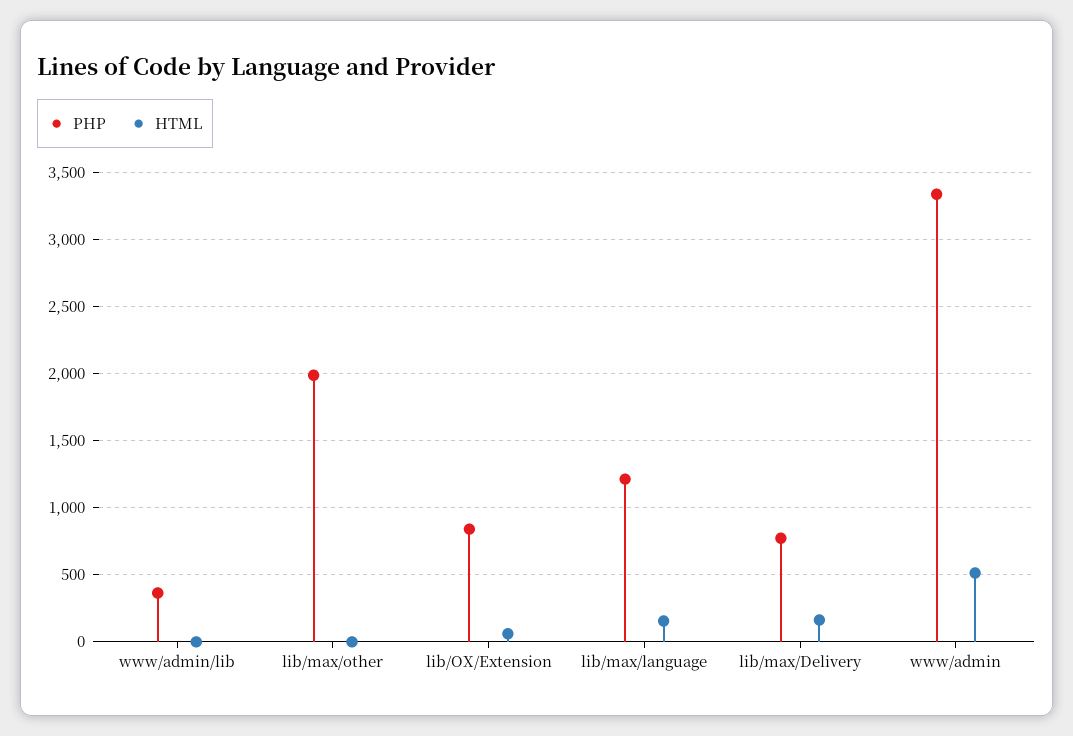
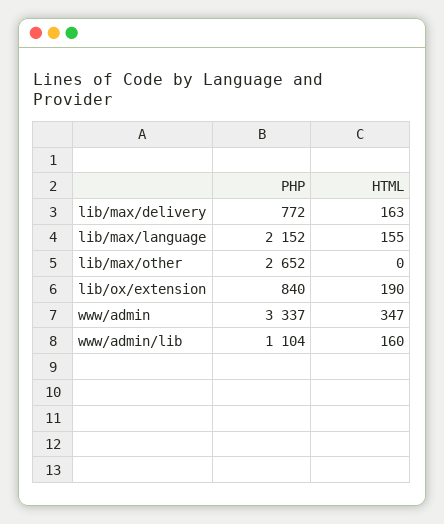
  {
    "PHP": {
-     "www/admin/lib": 350,
+     "www/admin/lib": 1104,
-     "lib/max/other": 2000,
+     "lib/max/other": 2652,
      "lib/OX/Extension": 840,
-     "lib/max/language": 1200,
+     "lib/max/language": 2152,
      "lib/max/Delivery": 772,
      "www/admin": 3337
    },
    "HTML": {
-     "www/admin/lib": 0,
+     "www/admin/lib": 160,
      "lib/max/other": 0,
-     "lib/OX/Extension": 50,
+     "lib/OX/Extension": 190,
      "lib/max/language": 155,
      "lib/max/Delivery": 163,
-     "www/admin": 500
+     "www/admin": 347
    }
  }

